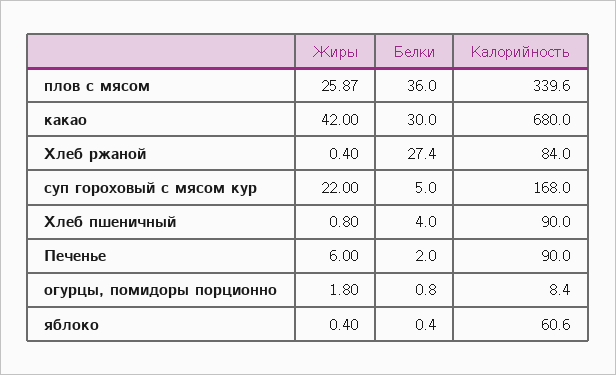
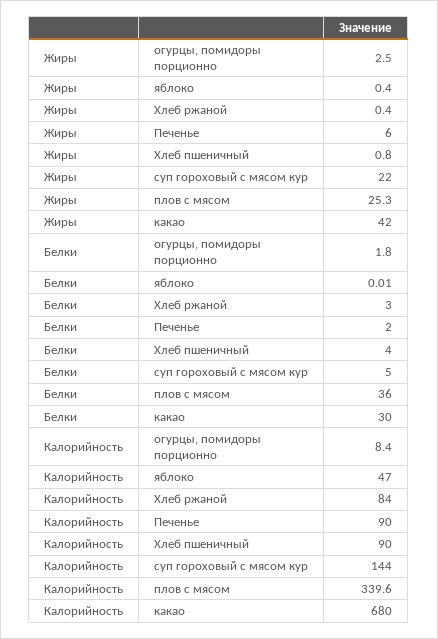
  {
    "Жиры": {
-     "плов с мясом": 25.87,
+     "плов с мясом": 25.3,
      "какао": 42,
      "Хлеб ржаной": 0.4,
      "суп гороховый с мясом кур": 22,
      "Хлеб пшеничный": 0.8,
      "Печенье": 6,
-     "огурцы, помидоры порционно": 1.8,
+     "огурцы, помидоры порционно": 2.5,
      "яблоко": 0.4
    },
    "Белки": {
      "плов с мясом": 36,
      "какао": 30,
-     "Хлеб ржаной": 27.4,
+     "Хлеб ржаной": 3,
      "суп гороховый с мясом кур": 5,
      "Хлеб пшеничный": 4,
      "Печенье": 2,
-     "огурцы, помидоры порционно": 0.8,
+     "огурцы, помидоры порционно": 1.8,
-     "яблоко": 0.4
+     "яблоко": 0.01
    },
    "Калорийность": {
      "плов с мясом": 339.6,
      "какао": 680,
      "Хлеб ржаной": 84,
-     "суп гороховый с мясом кур": 168,
+     "суп гороховый с мясом кур": 144,
      "Хлеб пшеничный": 90,
      "Печенье": 90,
      "огурцы, помидоры порционно": 8.4,
-     "яблоко": 60.6
+     "яблоко": 47
    }
  }

